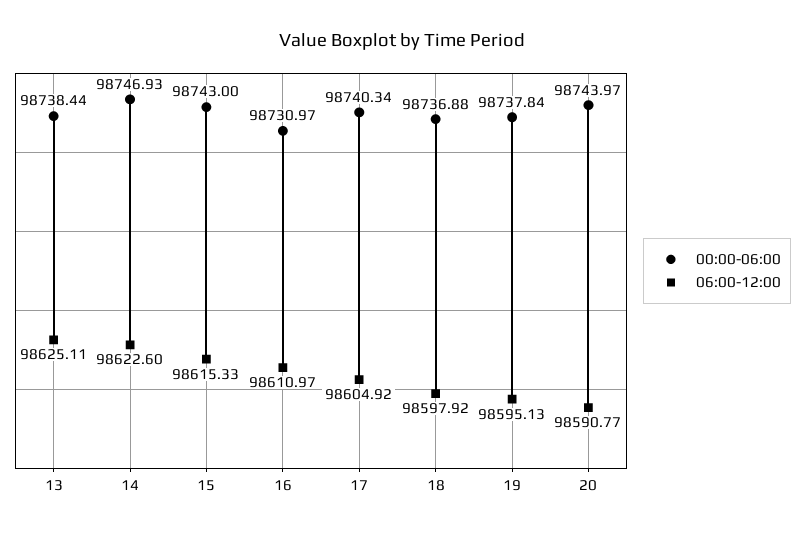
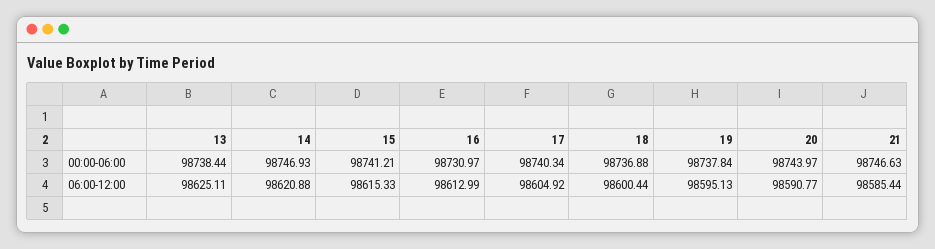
  {
    "00:00-06:00": {
      "13": 98738.44,
      "14": 98746.93,
-     "15": 98743,
+     "15": 98741.21,
      "16": 98730.97,
      "17": 98740.34,
      "18": 98736.88,
      "19": 98737.84,
-     "20": 98743.97
+     "20": 98743.97,
+     "21": 98746.63
    },
    "06:00-12:00": {
      "13": 98625.11,
-     "14": 98622.6,
+     "14": 98620.88,
      "15": 98615.33,
-     "16": 98610.97,
+     "16": 98612.99,
      "17": 98604.92,
-     "18": 98597.92,
+     "18": 98600.44,
      "19": 98595.13,
-     "20": 98590.77
+     "20": 98590.77,
+     "21": 98585.44
    }
  }

